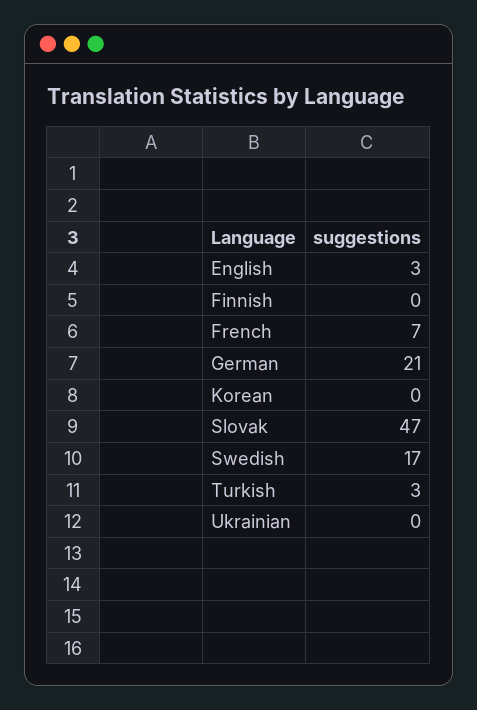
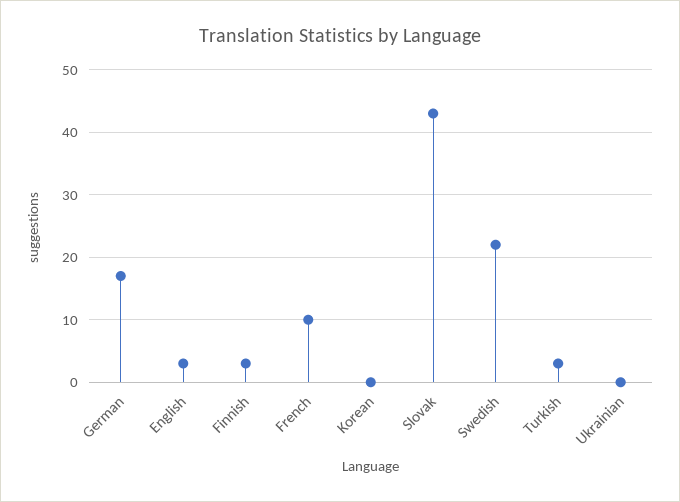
  {
    "English": 3,
-   "Finnish": 0,
+   "Finnish": 3,
-   "French": 7,
+   "French": 10,
-   "German": 21,
+   "German": 17,
    "Korean": 0,
-   "Slovak": 47,
+   "Slovak": 43,
-   "Swedish": 17,
+   "Swedish": 22,
    "Turkish": 3,
    "Ukrainian": 0
  }

